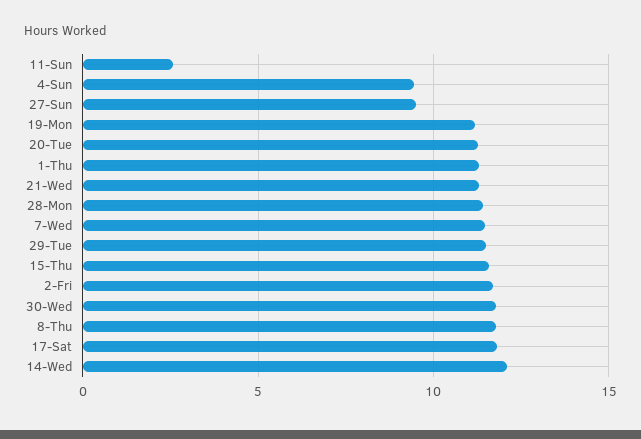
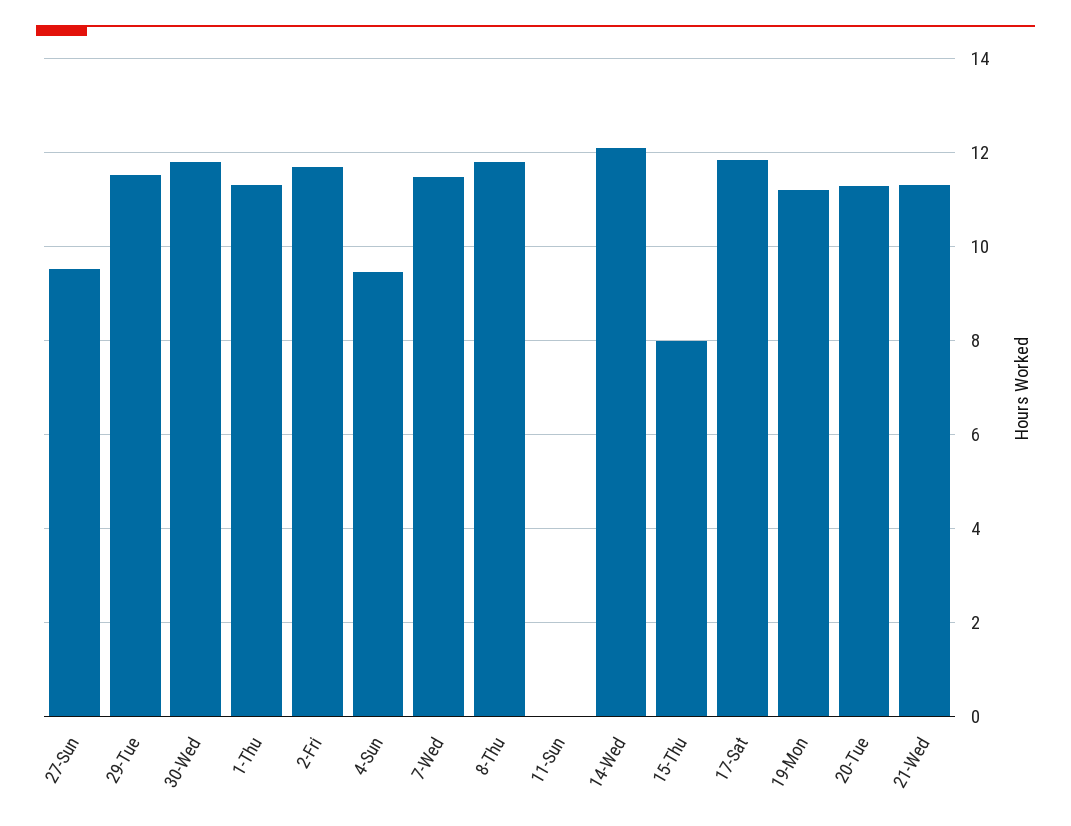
  {
-   "11-Sun": 2.5,
+   "11-Sun": 0,
    "4-Sun": 9.4,
    "27-Sun": 9.6,
    "19-Mon": 11.2,
    "20-Tue": 11.2,
    "1-Thu": 11.4,
    "21-Wed": 11.4,
-   "28-Mon": 11.5,
    "7-Wed": 11.4,
    "29-Tue": 11.6,
-   "15-Thu": 11.5,
+   "15-Thu": 8,
    "2-Fri": 11.6,
    "30-Wed": 11.8,
    "8-Thu": 11.8,
    "17-Sat": 11.8,
    "14-Wed": 12
  }

